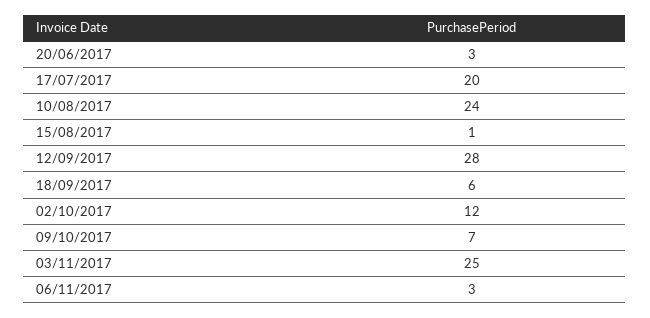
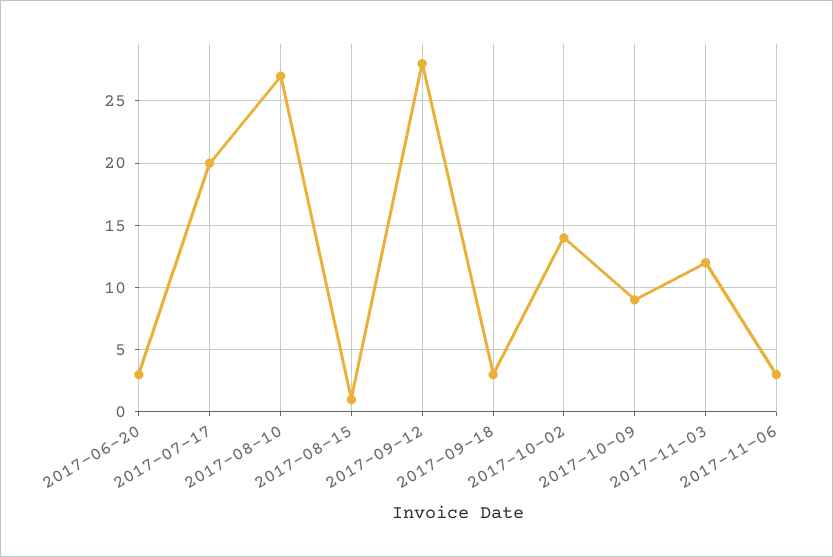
  {
    "20/06/2017": 3,
    "17/07/2017": 20,
-   "10/08/2017": 24,
+   "10/08/2017": 27,
    "15/08/2017": 1,
    "12/09/2017": 28,
-   "18/09/2017": 6,
+   "18/09/2017": 3,
-   "02/10/2017": 12,
+   "02/10/2017": 14,
-   "09/10/2017": 7,
+   "09/10/2017": 9,
-   "03/11/2017": 25,
+   "03/11/2017": 12,
    "06/11/2017": 3
  }

